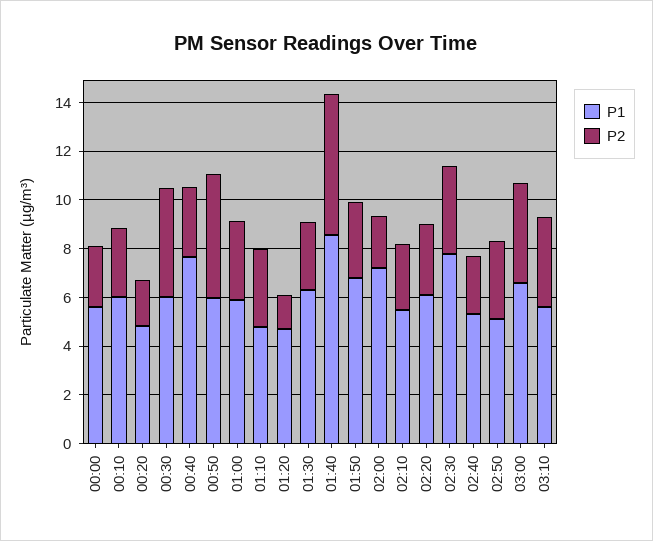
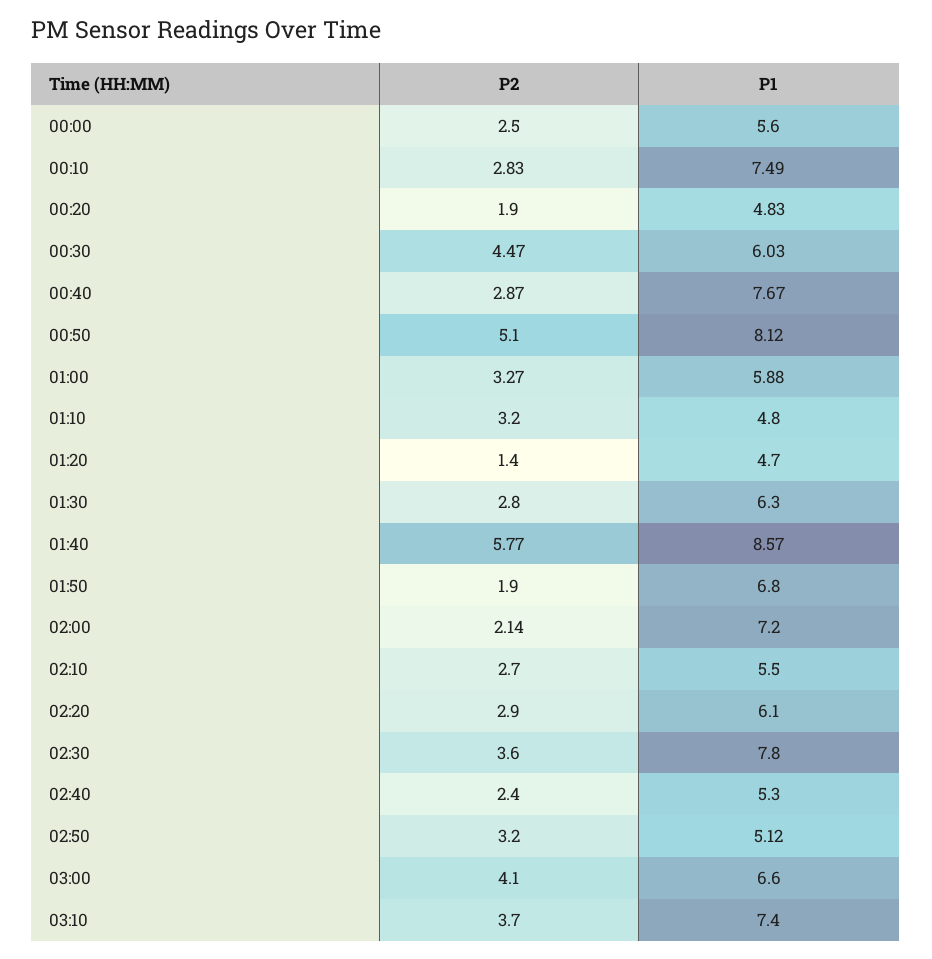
  {
    "P1": {
      "00:00": 5.6,
-     "00:10": 6,
+     "00:10": 7.49,
      "00:20": 4.83,
      "00:30": 6.03,
      "00:40": 7.67,
-     "00:50": 6,
+     "00:50": 8.12,
      "01:00": 5.88,
      "01:10": 4.8,
      "01:20": 4.7,
      "01:30": 6.3,
      "01:40": 8.57,
      "01:50": 6.8,
      "02:00": 7.2,
      "02:10": 5.5,
      "02:20": 6.1,
      "02:30": 7.8,
      "02:40": 5.3,
      "02:50": 5.12,
      "03:00": 6.6,
-     "03:10": 5.5
+     "03:10": 7.4
    },
    "P2": {
      "00:00": 2.5,
      "00:10": 2.83,
      "00:20": 1.9,
      "00:30": 4.47,
      "00:40": 2.87,
      "00:50": 5.1,
      "01:00": 3.27,
      "01:10": 3.2,
      "01:20": 1.4,
      "01:30": 2.8,
      "01:40": 5.77,
-     "01:50": 3,
+     "01:50": 1.9,
      "02:00": 2.14,
      "02:10": 2.7,
      "02:20": 2.9,
      "02:30": 3.6,
      "02:40": 2.4,
      "02:50": 3.2,
      "03:00": 4.1,
      "03:10": 3.7
    }
  }

